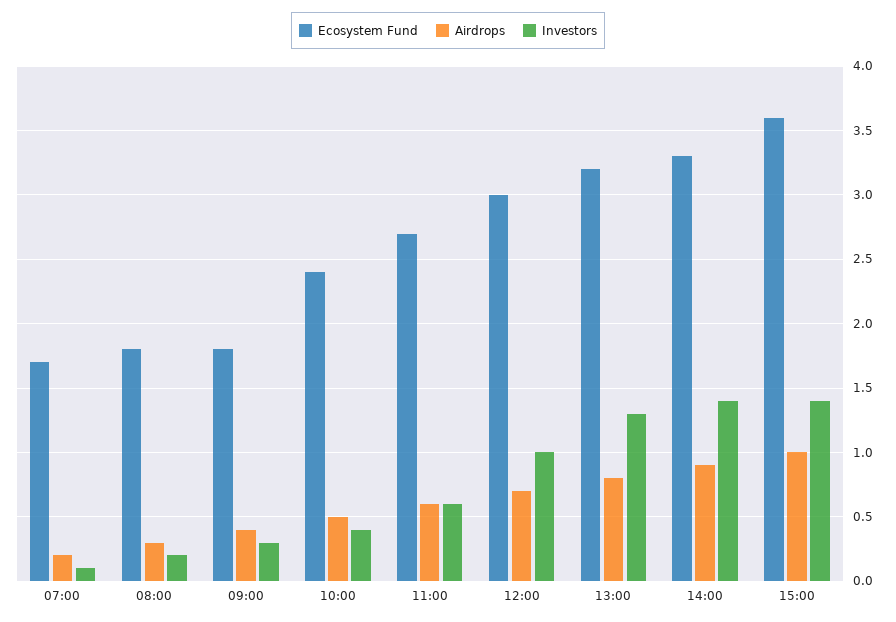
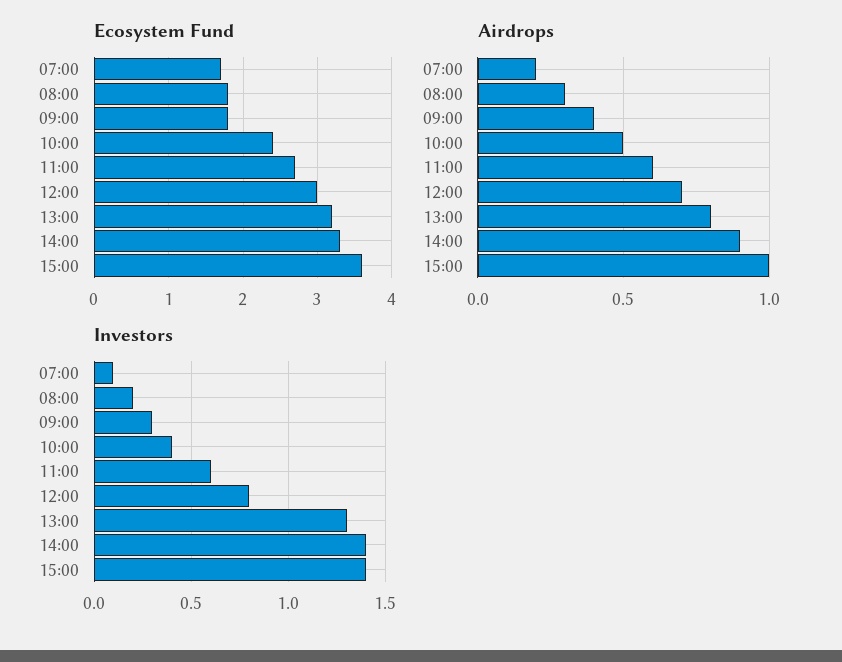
  {
    "Ecosystem Fund": {
      "07:00": 1.7,
      "08:00": 1.8,
      "09:00": 1.8,
      "10:00": 2.4,
      "11:00": 2.7,
      "12:00": 3,
      "13:00": 3.2,
      "14:00": 3.3,
      "15:00": 3.6
    },
    "Airdrops": {
      "07:00": 0.2,
      "08:00": 0.3,
      "09:00": 0.4,
      "10:00": 0.5,
      "11:00": 0.6,
      "12:00": 0.7,
      "13:00": 0.8,
      "14:00": 0.9,
      "15:00": 1
    },
    "Investors": {
      "07:00": 0.1,
      "08:00": 0.2,
      "09:00": 0.3,
      "10:00": 0.4,
      "11:00": 0.6,
-     "12:00": 1,
+     "12:00": 0.8,
      "13:00": 1.3,
      "14:00": 1.4,
      "15:00": 1.4
    }
  }

